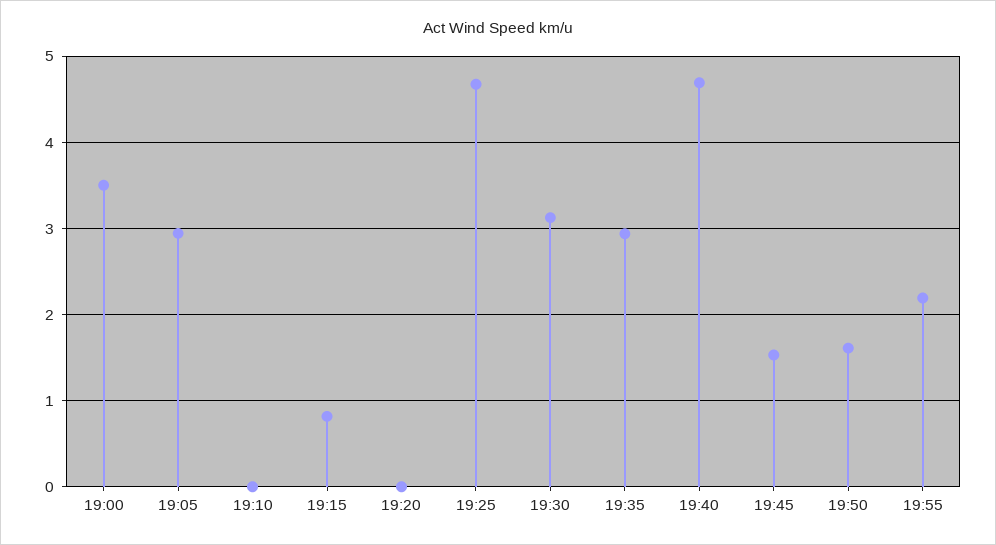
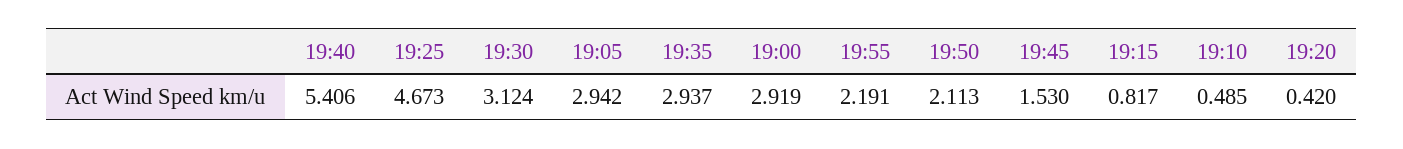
  {
-   "19:00": 3.5,
+   "19:00": 2.919,
    "19:05": 2.942,
-   "19:10": 0,
+   "19:10": 0.485,
    "19:15": 0.817,
-   "19:20": 0,
+   "19:20": 0.42,
    "19:25": 4.673,
    "19:30": 3.124,
    "19:35": 2.937,
-   "19:40": 4.7,
+   "19:40": 5.406,
    "19:45": 1.53,
-   "19:50": 1.6,
+   "19:50": 2.113,
    "19:55": 2.191
  }

